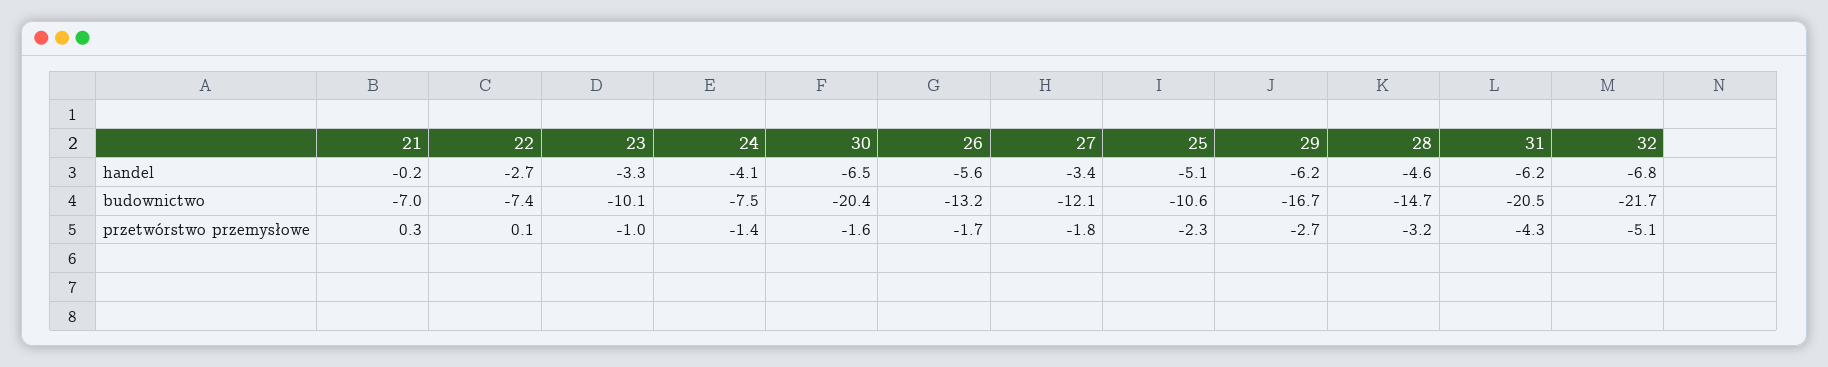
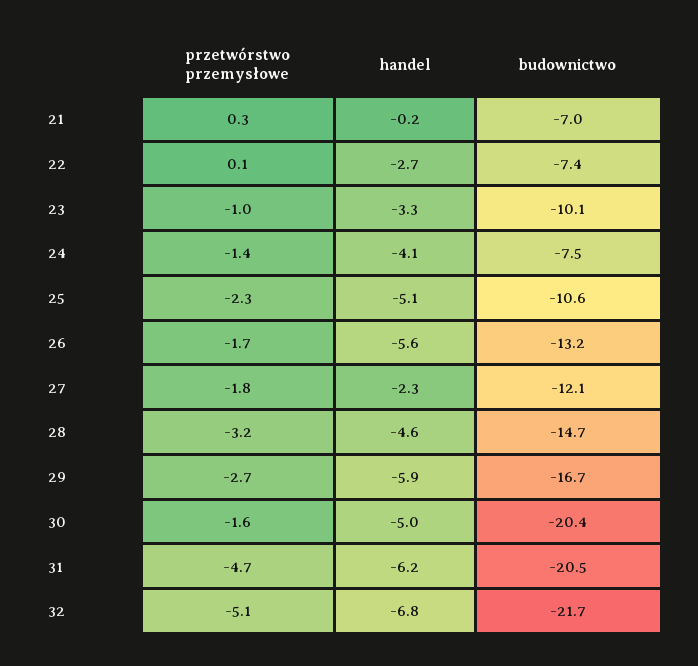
  {
    "21": {
      "handel": -0.2,
      "budownictwo": -7,
      "przetwórstwo przemysłowe": 0.3
    },
    "22": {
      "handel": -2.7,
      "budownictwo": -7.4,
      "przetwórstwo przemysłowe": 0.1
    },
    "23": {
      "handel": -3.3,
      "budownictwo": -10.1,
      "przetwórstwo przemysłowe": -1
    },
    "24": {
      "handel": -4.1,
      "budownictwo": -7.5,
      "przetwórstwo przemysłowe": -1.4
    },
    "30": {
-     "handel": -6.5,
+     "handel": -5,
      "budownictwo": -20.4,
      "przetwórstwo przemysłowe": -1.6
    },
    "26": {
      "handel": -5.6,
      "budownictwo": -13.2,
      "przetwórstwo przemysłowe": -1.7
    },
    "27": {
-     "handel": -3.4,
+     "handel": -2.3,
      "budownictwo": -12.1,
      "przetwórstwo przemysłowe": -1.8
    },
    "25": {
      "handel": -5.1,
      "budownictwo": -10.6,
      "przetwórstwo przemysłowe": -2.3
    },
    "29": {
-     "handel": -6.2,
+     "handel": -5.9,
      "budownictwo": -16.7,
      "przetwórstwo przemysłowe": -2.7
    },
    "28": {
      "handel": -4.6,
      "budownictwo": -14.7,
      "przetwórstwo przemysłowe": -3.2
    },
    "31": {
      "handel": -6.2,
      "budownictwo": -20.5,
-     "przetwórstwo przemysłowe": -4.3
+     "przetwórstwo przemysłowe": -4.7
    },
    "32": {
      "handel": -6.8,
      "budownictwo": -21.7,
      "przetwórstwo przemysłowe": -5.1
    }
  }

